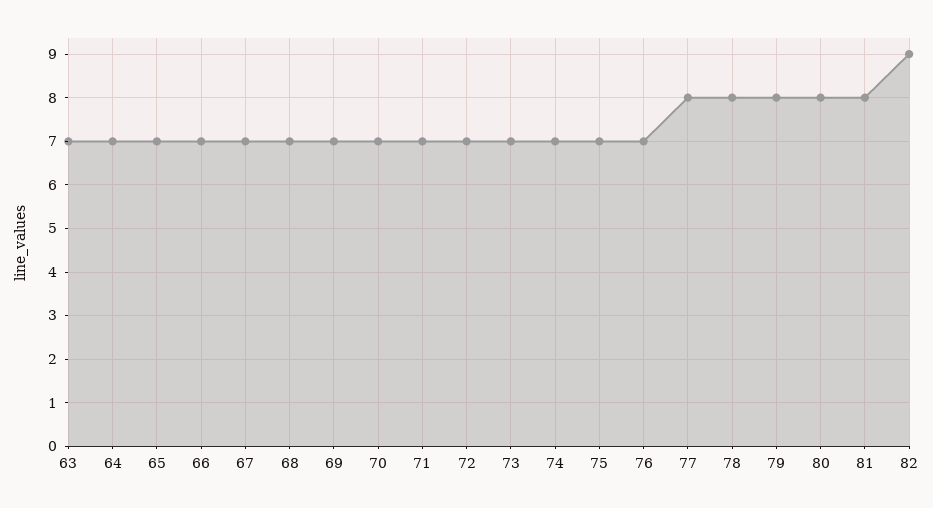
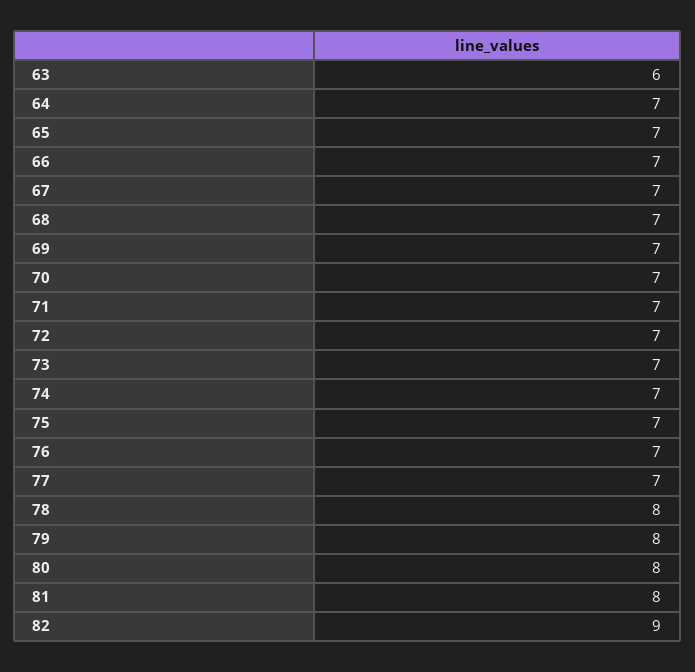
  {
-   "63": 7,
+   "63": 6,
    "64": 7,
    "65": 7,
    "66": 7,
    "67": 7,
    "68": 7,
    "69": 7,
    "70": 7,
    "71": 7,
    "72": 7,
    "73": 7,
    "74": 7,
    "75": 7,
    "76": 7,
-   "77": 8,
+   "77": 7,
    "78": 8,
    "79": 8,
    "80": 8,
    "81": 8,
    "82": 9
  }

